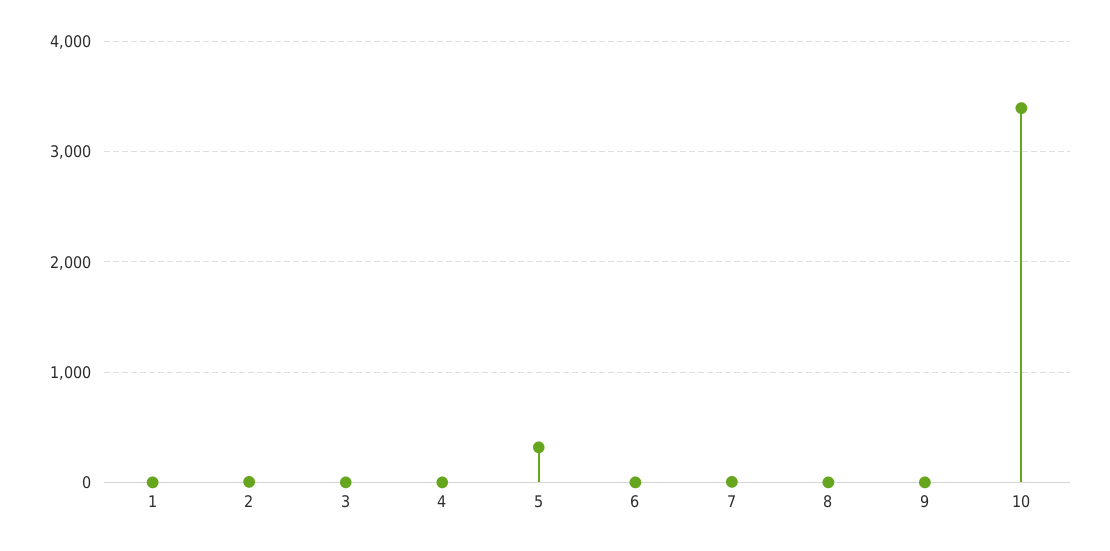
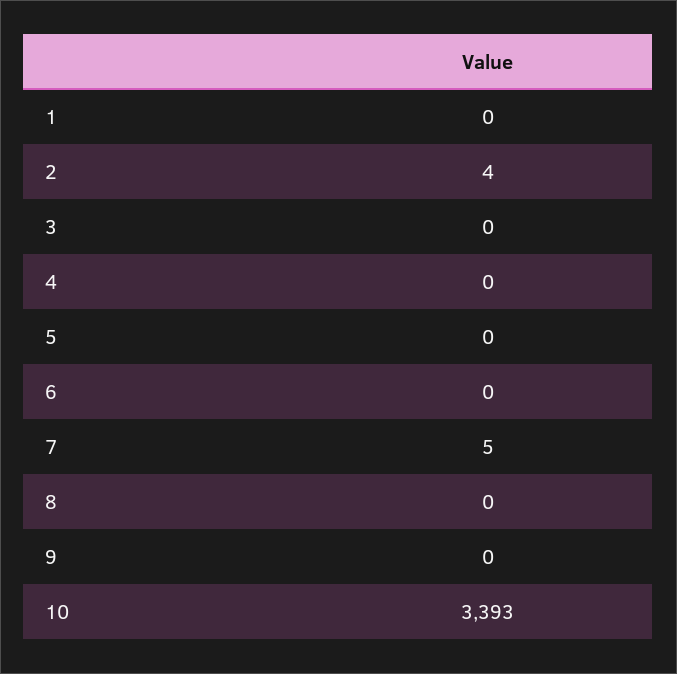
  {
    "1": 0,
    "2": 4,
    "3": 0,
    "4": 0,
-   "5": 300,
+   "5": 0,
    "6": 0,
    "7": 5,
    "8": 0,
    "9": 0,
    "10": 3393
  }

